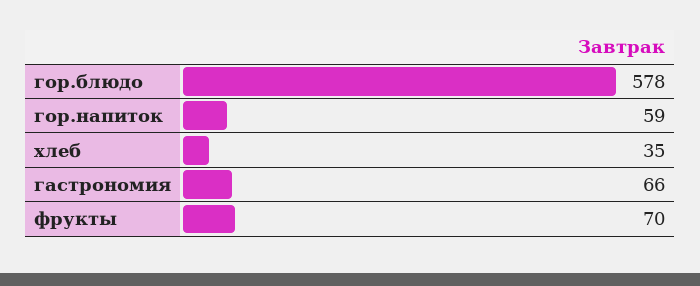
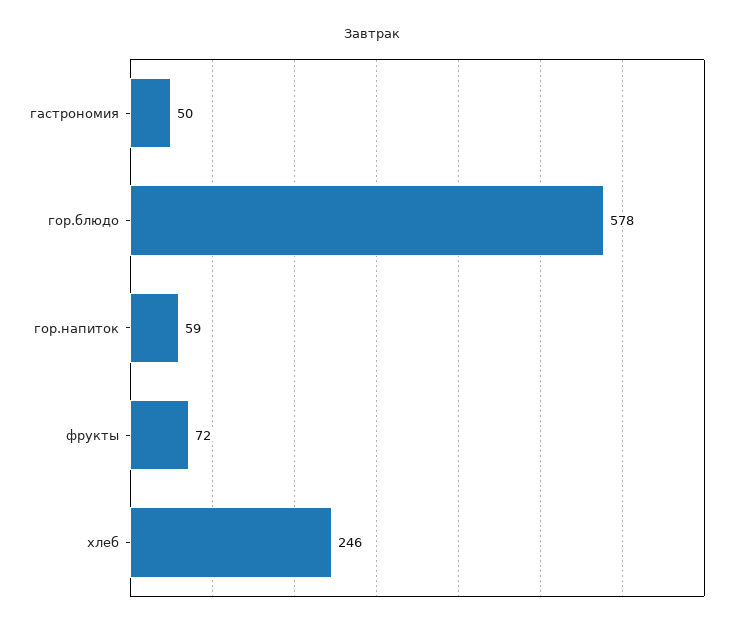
  {
    "гор.блюдо": 578,
    "гор.напиток": 59,
-   "хлеб": 35,
+   "хлеб": 246,
-   "гастрономия": 66,
+   "гастрономия": 50,
-   "фрукты": 70
+   "фрукты": 72
  }

